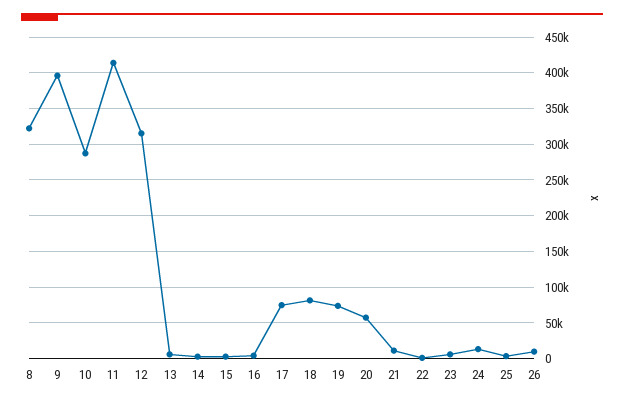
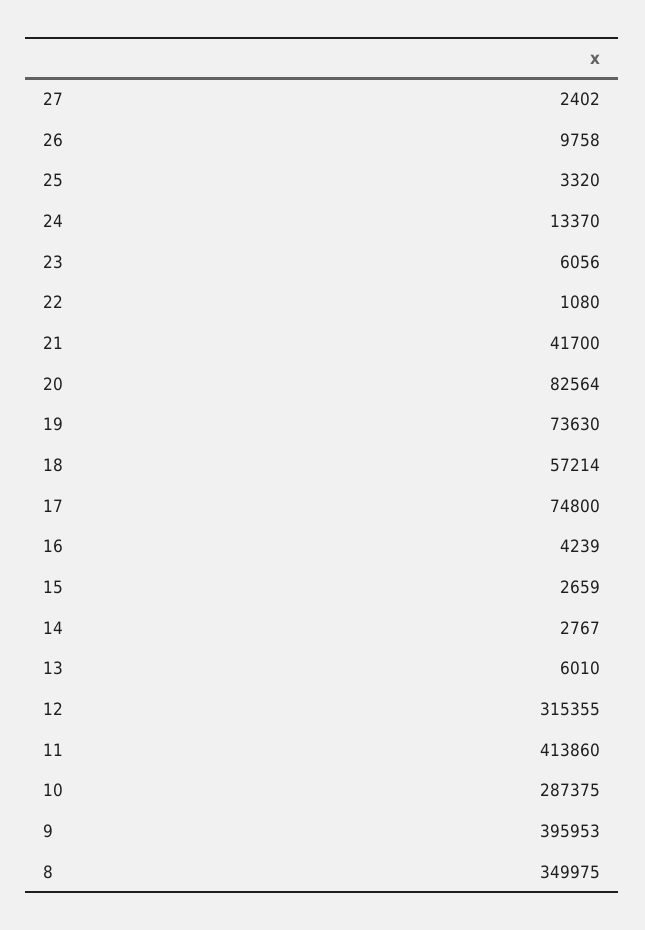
  {
-   "8": 320000,
+   "8": 349975,
    "9": 395953,
    "10": 287375,
    "11": 413860,
    "12": 315355,
    "13": 6010,
    "14": 2767,
    "15": 2659,
    "16": 4239,
    "17": 74800,
-   "18": 80000,
+   "18": 57214,
    "19": 73630,
-   "20": 60000,
+   "20": 82564,
-   "21": 10000,
+   "21": 41700,
    "22": 1080,
    "23": 6056,
    "24": 13370,
    "25": 3320,
-   "26": 9758
+   "26": 9758,
+   "27": 2402
  }

